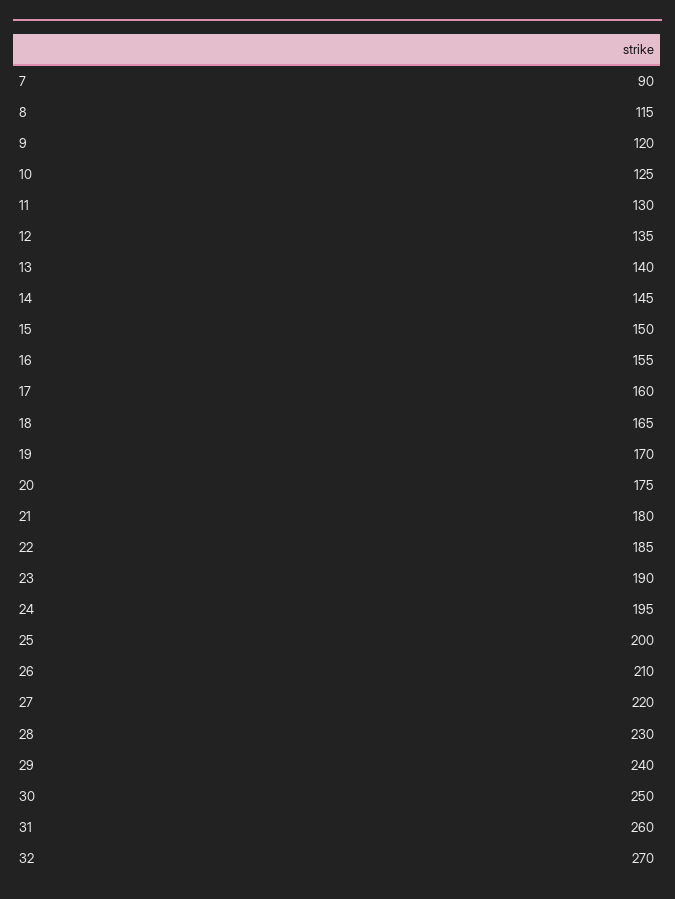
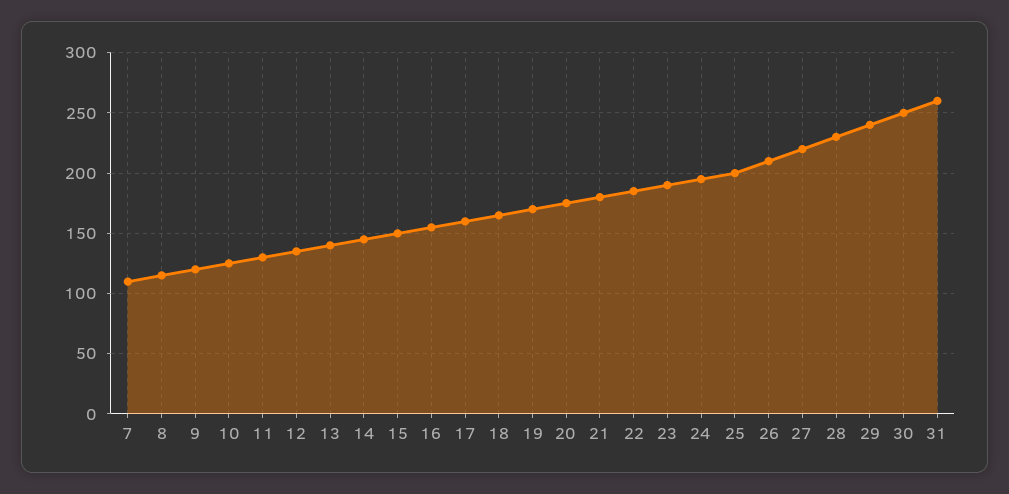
  {
-   "7": 90,
+   "7": 110,
    "8": 115,
    "9": 120,
    "10": 125,
    "11": 130,
    "12": 135,
    "13": 140,
    "14": 145,
    "15": 150,
    "16": 155,
    "17": 160,
    "18": 165,
    "19": 170,
    "20": 175,
    "21": 180,
    "22": 185,
    "23": 190,
    "24": 195,
    "25": 200,
    "26": 210,
    "27": 220,
    "28": 230,
    "29": 240,
    "30": 250,
-   "31": 260,
+   "31": 260
-   "32": 270
  }

